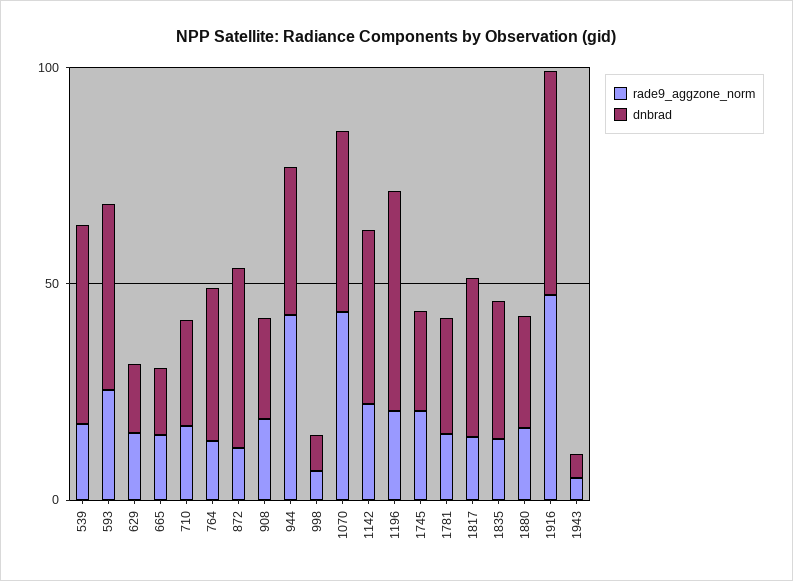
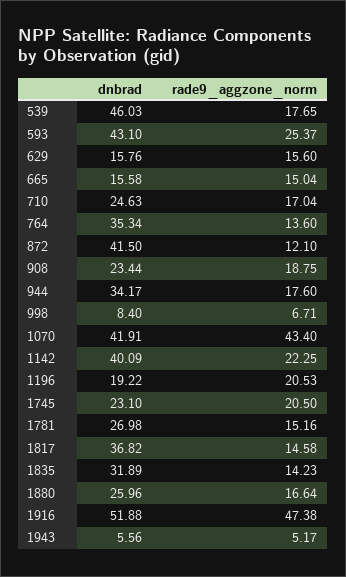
  {
    "rade9_aggzone_norm": {
      "539": 17.65,
      "593": 25.37,
      "629": 15.6,
      "665": 15.04,
      "710": 17.04,
      "764": 13.6,
      "872": 12.1,
      "908": 18.75,
-     "944": 40,
+     "944": 17.6,
      "998": 6.71,
      "1070": 43.4,
      "1142": 22.25,
      "1196": 20.53,
      "1745": 20.5,
      "1781": 15.16,
      "1817": 14.58,
      "1835": 14.23,
      "1880": 16.64,
      "1916": 47.38,
      "1943": 5.17
    },
    "dnbrad": {
      "539": 46.03,
      "593": 43.1,
      "629": 15.76,
      "665": 15.58,
      "710": 24.63,
      "764": 35.34,
      "872": 41.5,
      "908": 23.44,
      "944": 34.17,
      "998": 8.4,
      "1070": 41.91,
      "1142": 40.09,
-     "1196": 50,
+     "1196": 19.22,
      "1745": 23.1,
      "1781": 26.98,
      "1817": 36.82,
      "1835": 31.89,
      "1880": 25.96,
      "1916": 51.88,
      "1943": 5.56
    }
  }

